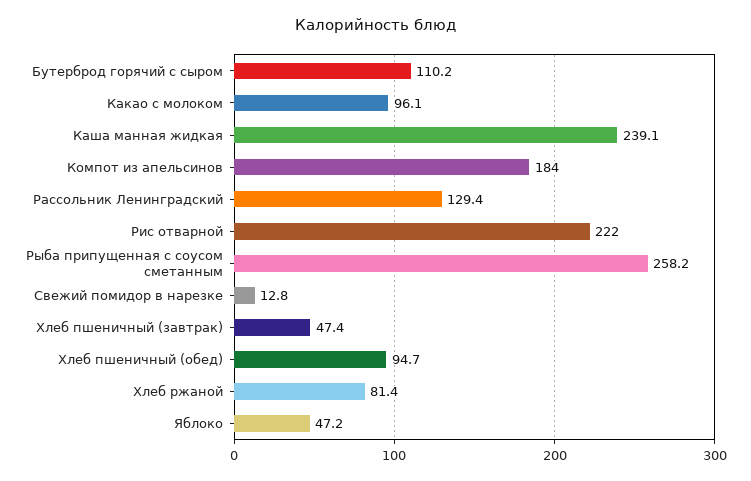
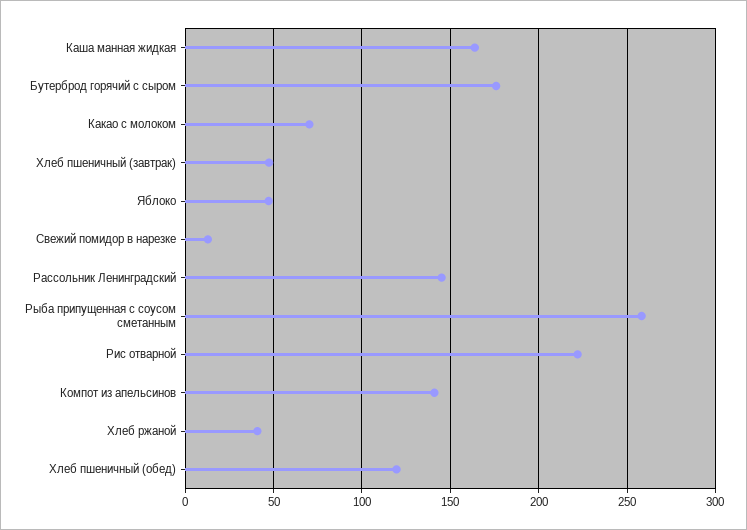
  {
-   "Бутерброд горячий с сыром": 110.2,
+   "Бутерброд горячий с сыром": 175,
-   "Какао с молоком": 96.1,
+   "Какао с молоком": 70,
-   "Каша манная жидкая": 239.1,
+   "Каша манная жидкая": 165,
-   "Компот из апельсинов": 184,
+   "Компот из апельсинов": 140,
-   "Рассольник Ленинградский": 129.4,
+   "Рассольник Ленинградский": 145,
    "Рис отварной": 222,
    "Рыба припущенная с соусом сметанным": 258.2,
    "Свежий помидор в нарезке": 12.8,
    "Хлеб пшеничный (завтрак)": 47.4,
-   "Хлеб пшеничный (обед)": 94.7,
+   "Хлеб пшеничный (обед)": 120,
-   "Хлеб ржаной": 81.4,
+   "Хлеб ржаной": 40,
    "Яблоко": 47.2
  }

